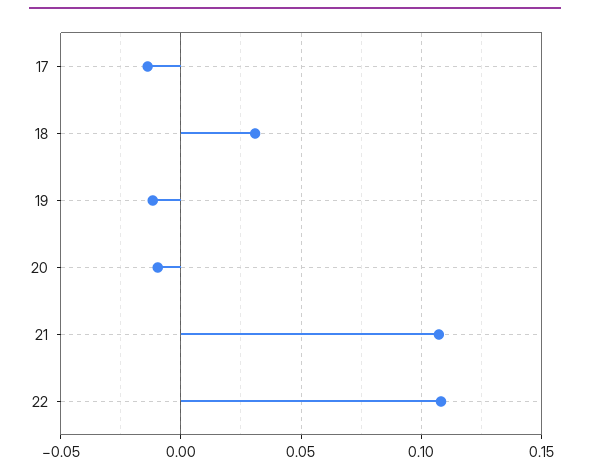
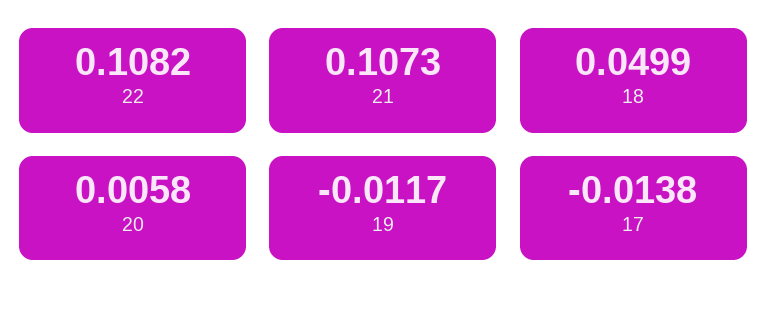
  {
    "17": -0.0138,
-   "18": 0.03,
+   "18": 0.0499,
    "19": -0.0117,
-   "20": -0.01,
+   "20": 0.0058,
    "21": 0.1073,
    "22": 0.1082
  }

